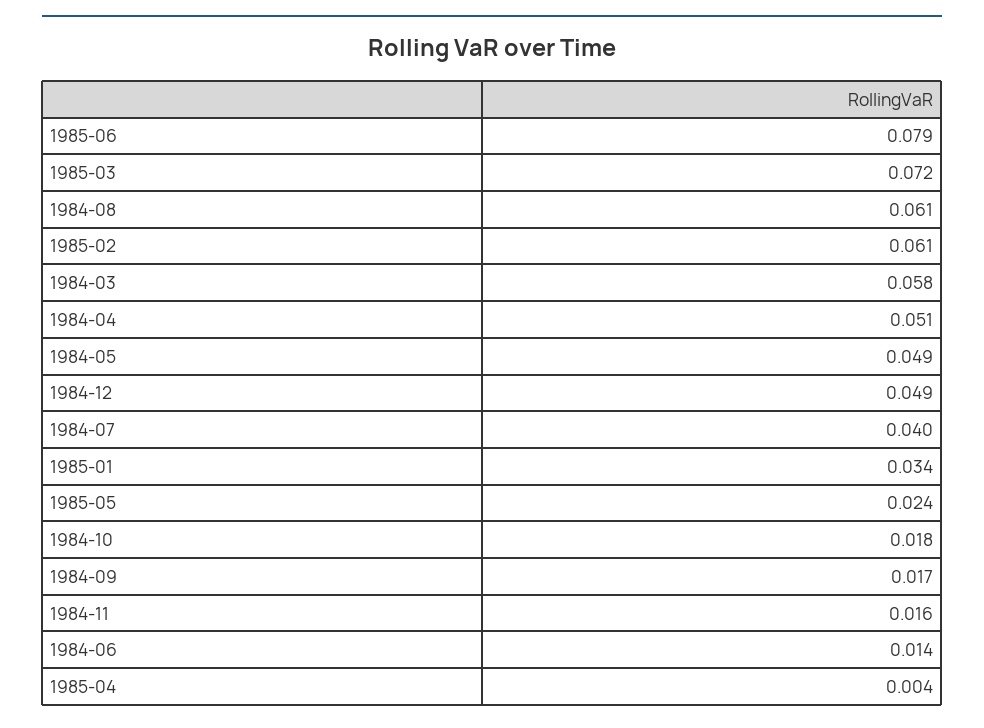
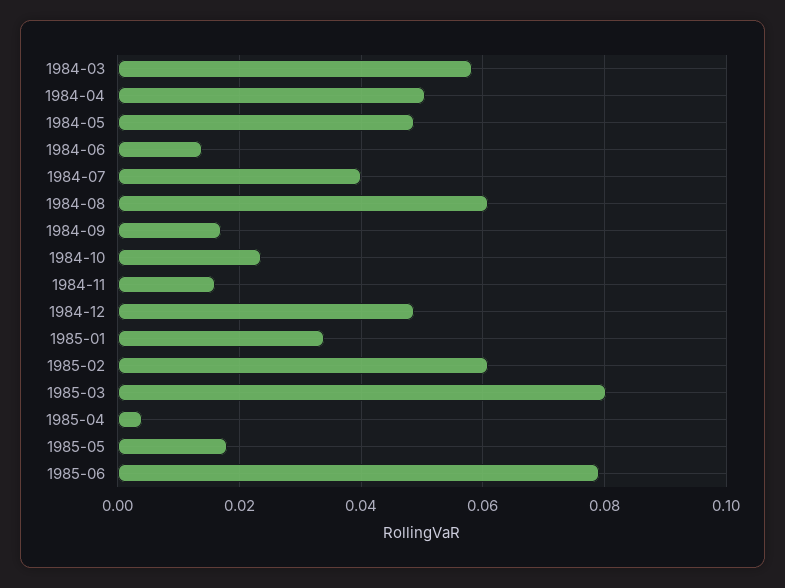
  {
    "1985-06": 0.079,
-   "1985-03": 0.072,
+   "1985-03": 0.08,
    "1984-08": 0.061,
    "1985-02": 0.061,
    "1984-03": 0.058,
    "1984-04": 0.051,
    "1984-05": 0.049,
    "1984-12": 0.049,
    "1984-07": 0.04,
    "1985-01": 0.034,
-   "1985-05": 0.024,
+   "1985-05": 0.018,
-   "1984-10": 0.018,
+   "1984-10": 0.024,
    "1984-09": 0.017,
    "1984-11": 0.016,
    "1984-06": 0.014,
    "1985-04": 0.004
  }

